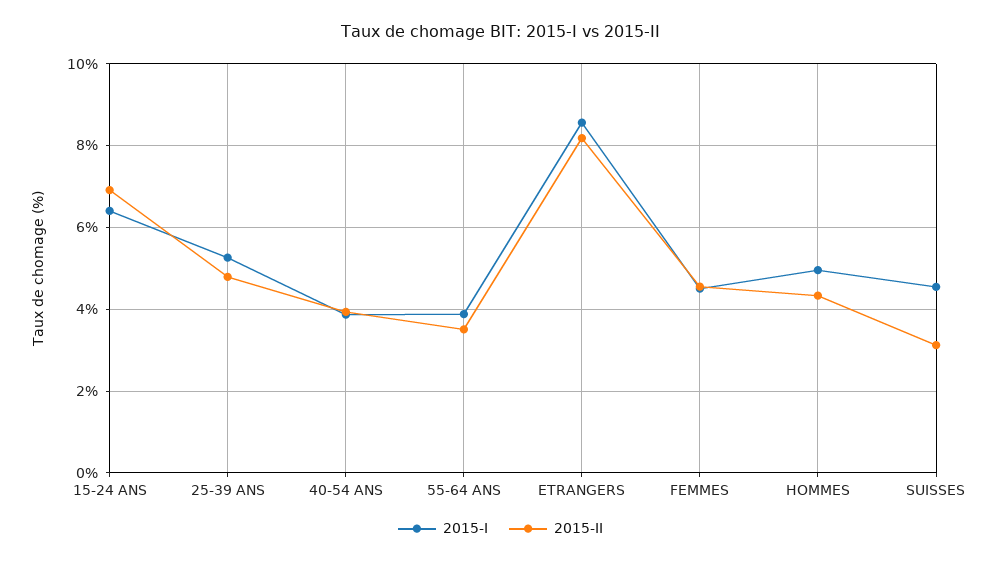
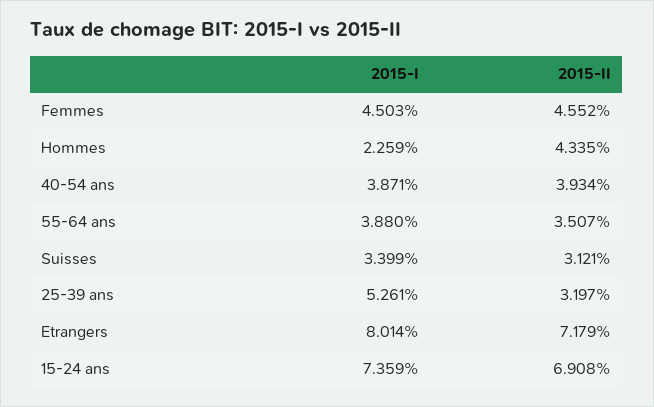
  {
    "2015-I": {
-     "15-24 ANS": 6.4,
+     "15-24 ANS": 7.359,
      "25-39 ANS": 5.261,
      "40-54 ANS": 3.871,
      "55-64 ANS": 3.88,
-     "ETRANGERS": 8.6,
+     "ETRANGERS": 8.014,
      "FEMMES": 4.503,
-     "HOMMES": 5,
+     "HOMMES": 2.259,
-     "SUISSES": 4.6
+     "SUISSES": 3.399
    },
    "2015-II": {
      "15-24 ANS": 6.908,
-     "25-39 ANS": 4.8,
+     "25-39 ANS": 3.197,
      "40-54 ANS": 3.934,
      "55-64 ANS": 3.507,
-     "ETRANGERS": 8.2,
+     "ETRANGERS": 7.179,
      "FEMMES": 4.552,
      "HOMMES": 4.335,
      "SUISSES": 3.121
    }
  }

